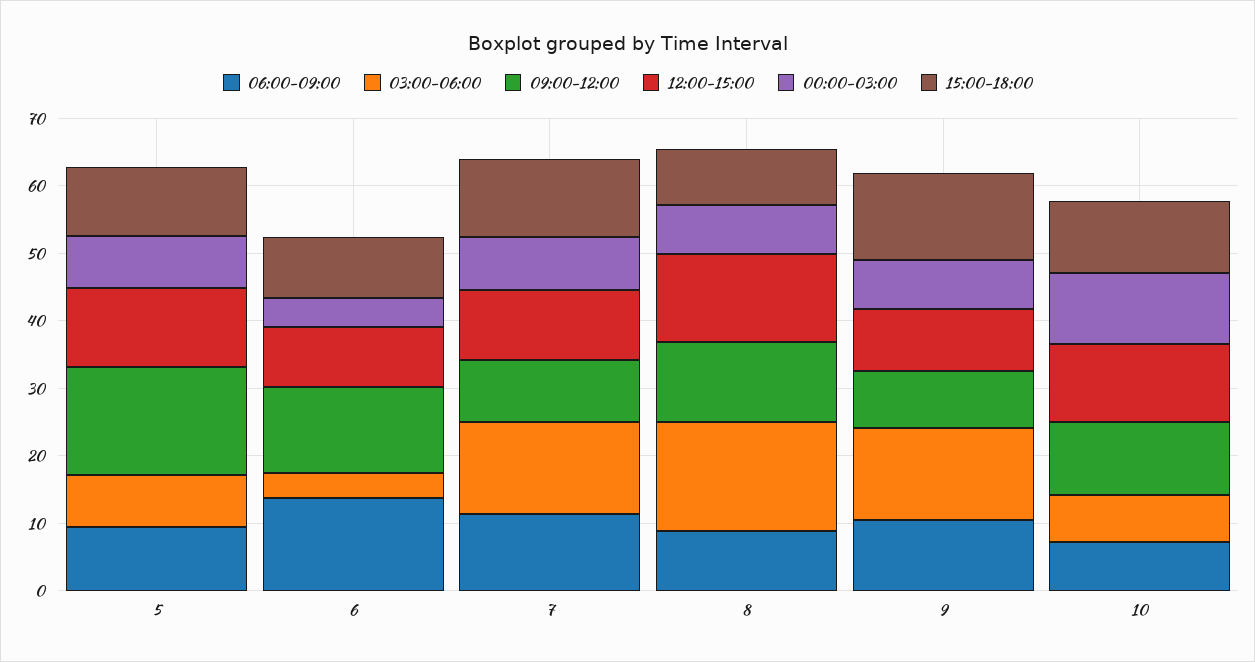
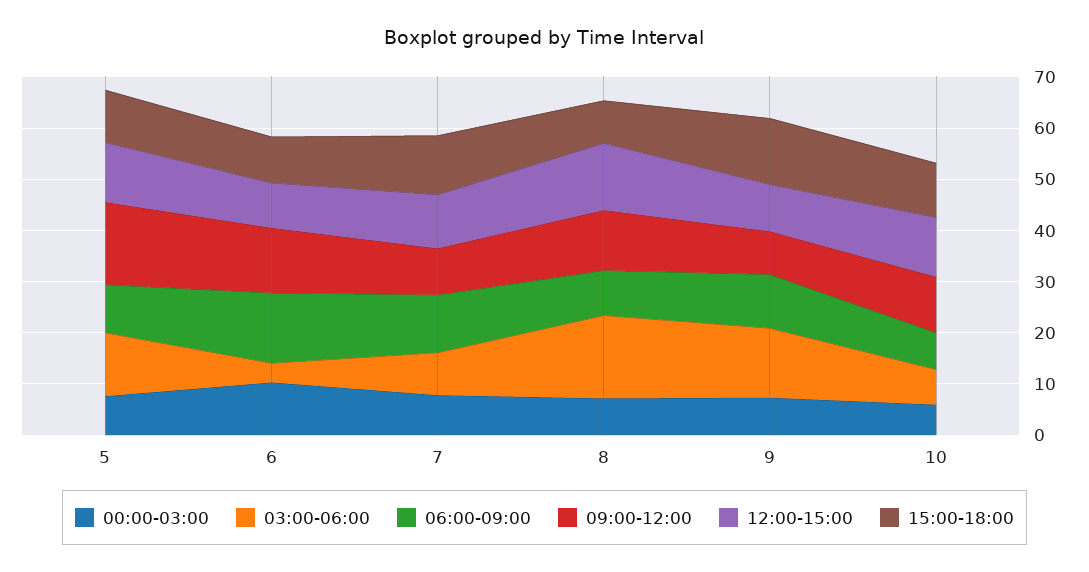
  {
    "06:00-09:00": {
      "5": 10,
      "6": 14,
      "7": 12,
      "8": 8,
      "9": 10,
      "10": 8
    },
    "03:00-06:00": {
-     "5": 8,
+     "5": 12,
      "6": 4,
-     "7": 14,
+     "7": 8,
      "8": 16,
      "9": 14,
      "10": 6
    },
    "09:00-12:00": {
      "5": 16,
      "6": 12,
      "7": 10,
      "8": 12,
      "9": 8,
      "10": 10
    },
    "12:00-15:00": {
      "5": 12,
      "6": 8,
      "7": 10,
      "8": 14,
      "9": 10,
      "10": 12
    },
    "00:00-03:00": {
      "5": 8,
-     "6": 4,
+     "6": 10,
      "7": 8,
      "8": 8,
      "9": 8,
-     "10": 10
+     "10": 6
    },
    "15:00-18:00": {
      "5": 10,
      "6": 10,
      "7": 12,
      "8": 8,
      "9": 12,
      "10": 10
    }
  }

